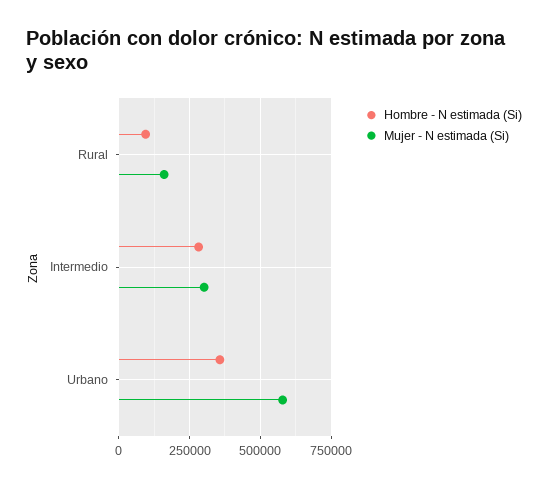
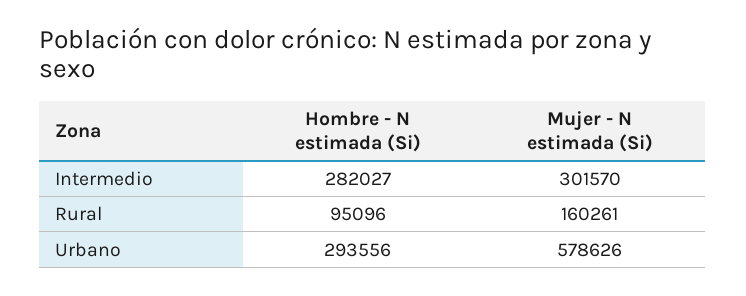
  {
    "Hombre - N estimada (Si)": {
      "Rural": 95096,
      "Intermedio": 282027,
-     "Urbano": 350000
+     "Urbano": 293556
    },
    "Mujer - N estimada (Si)": {
      "Rural": 160261,
      "Intermedio": 301570,
      "Urbano": 578626
    }
  }

